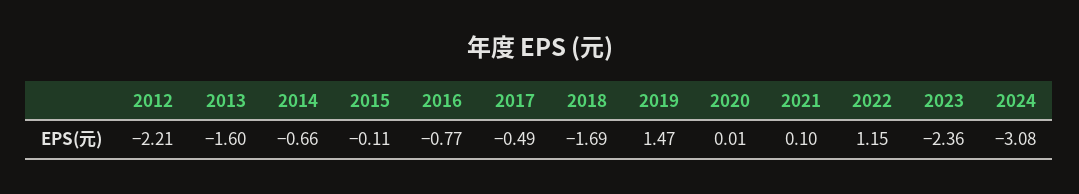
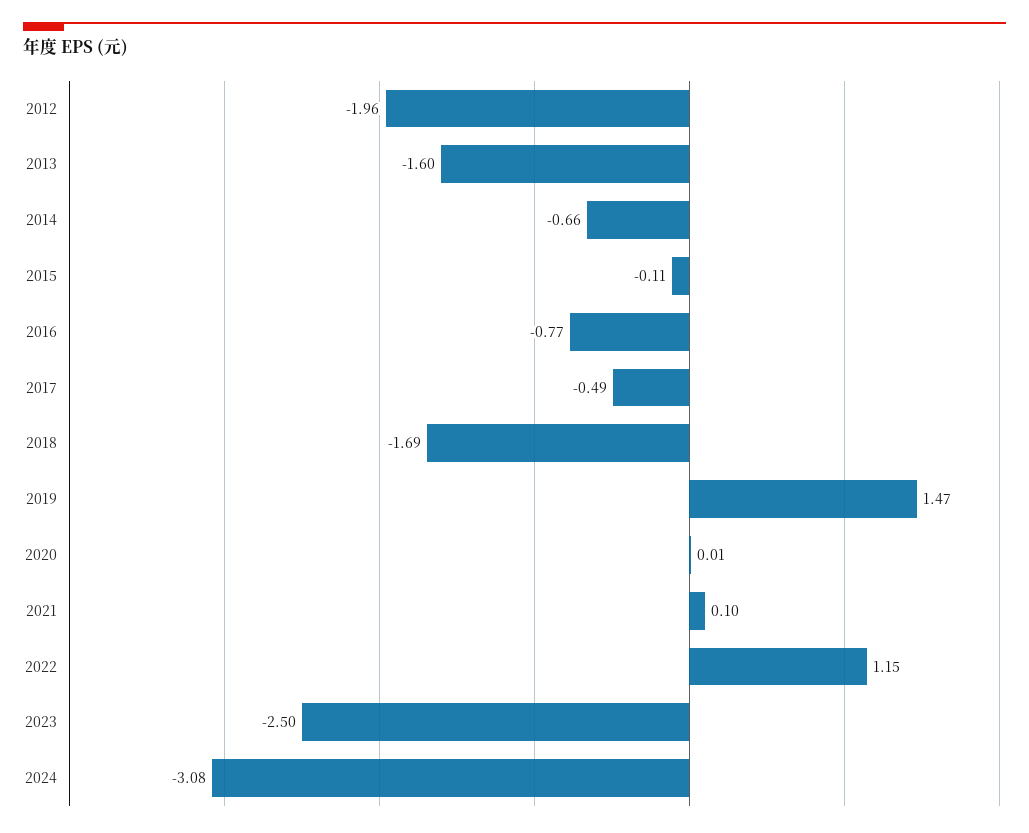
  {
-   "2012": -2.21,
+   "2012": -1.96,
    "2013": -1.6,
    "2014": -0.66,
    "2015": -0.11,
    "2016": -0.77,
    "2017": -0.49,
    "2018": -1.69,
    "2019": 1.47,
    "2020": 0.01,
    "2021": 0.1,
    "2022": 1.15,
-   "2023": -2.36,
+   "2023": -2.5,
    "2024": -3.08
  }

